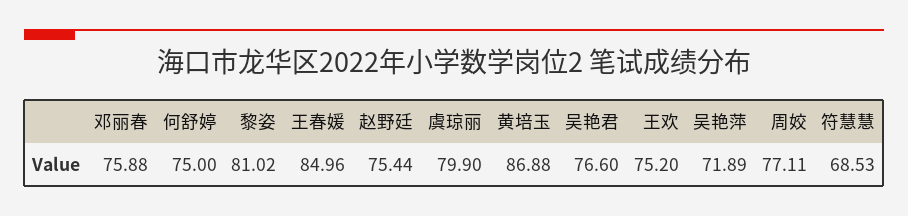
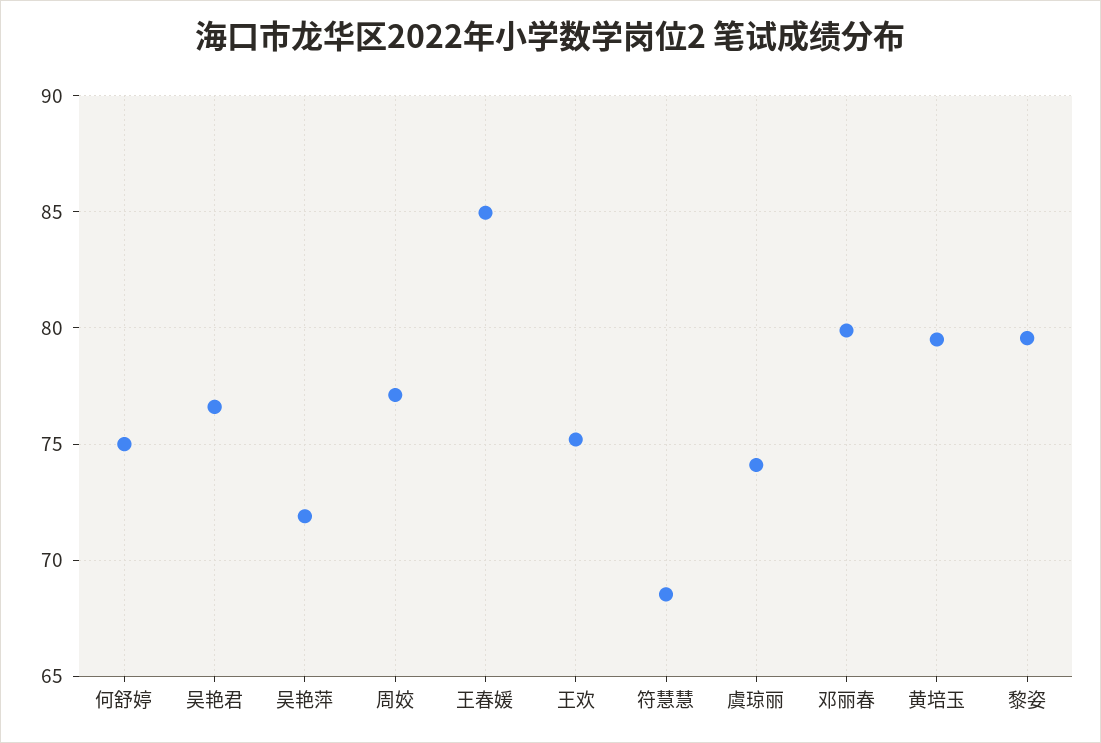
  {
-   "邓丽春": 75.88,
+   "邓丽春": 80,
    "何舒婷": 75,
-   "黎姿": 81.02,
+   "黎姿": 79.5,
    "王春媛": 84.96,
-   "赵野廷": 75.44,
-   "虞琼丽": 79.9,
+   "虞琼丽": 74,
-   "黄培玉": 86.88,
+   "黄培玉": 79.5,
    "吴艳君": 76.6,
    "王欢": 75.2,
    "吴艳萍": 71.89,
    "周姣": 77.11,
    "符慧慧": 68.53
  }

